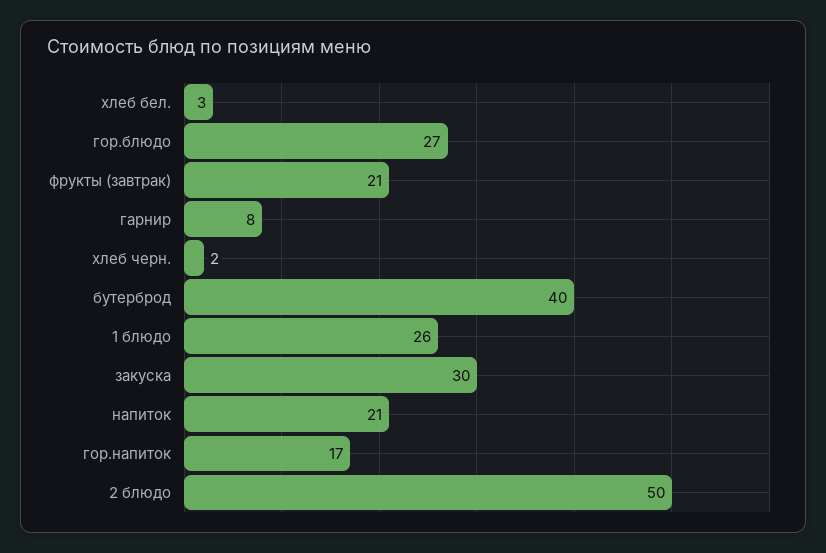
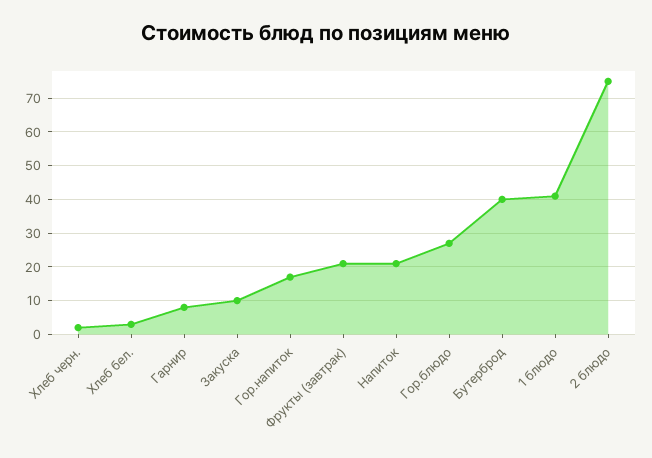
  {
    "хлеб бел.": 3,
    "гор.блюдо": 27,
    "фрукты (завтрак)": 21,
    "гарнир": 8,
    "хлеб черн.": 2,
    "бутерброд": 40,
-   "1 блюдо": 26,
+   "1 блюдо": 40,
-   "закуска": 30,
+   "закуска": 10,
    "напиток": 21,
    "гор.напиток": 17,
-   "2 блюдо": 50
+   "2 блюдо": 75
  }

